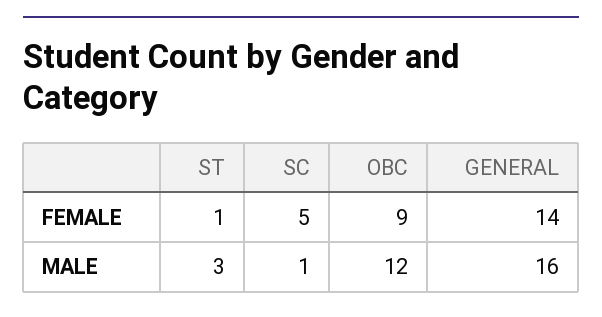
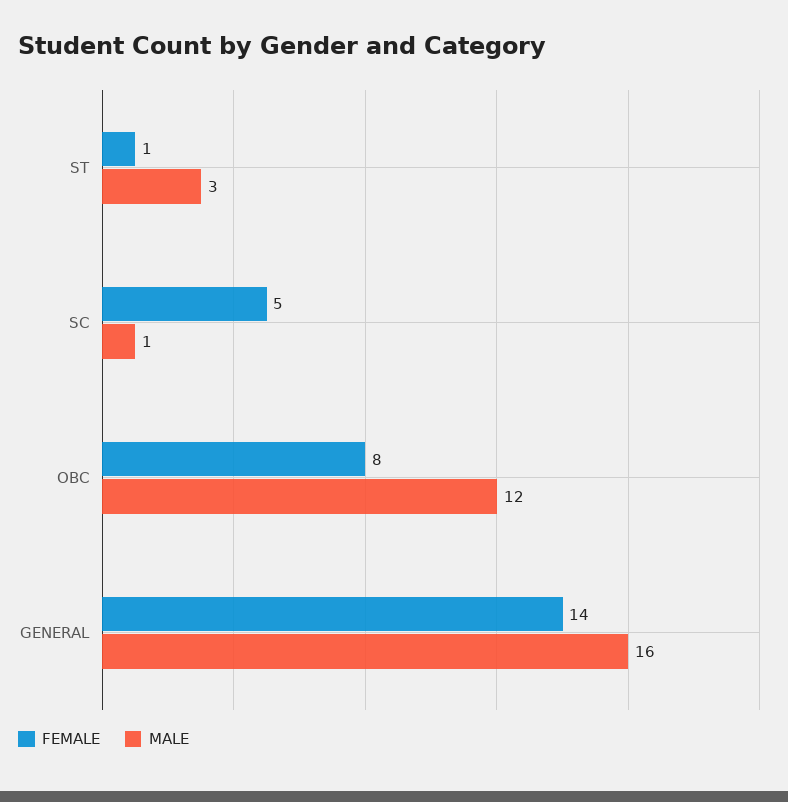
  {
    "FEMALE": {
      "ST": 1,
      "SC": 5,
-     "OBC": 9,
+     "OBC": 8,
      "GENERAL": 14
    },
    "MALE": {
      "ST": 3,
      "SC": 1,
      "OBC": 12,
      "GENERAL": 16
    }
  }

